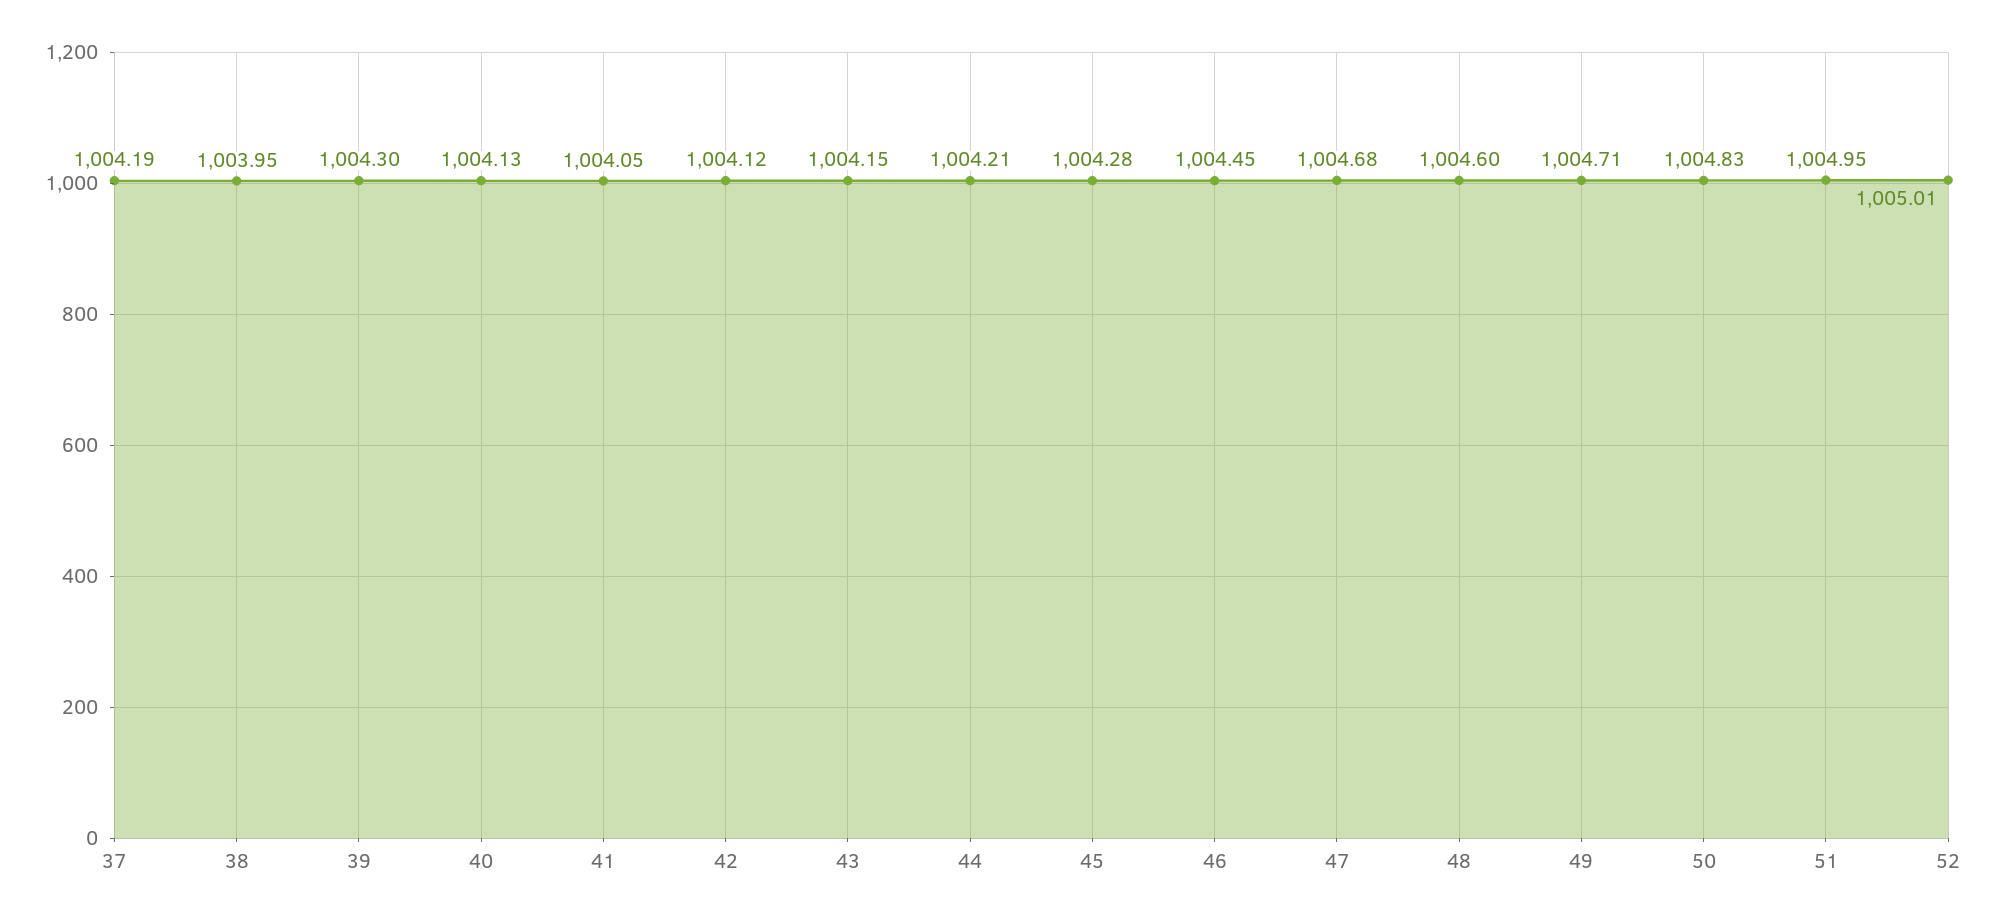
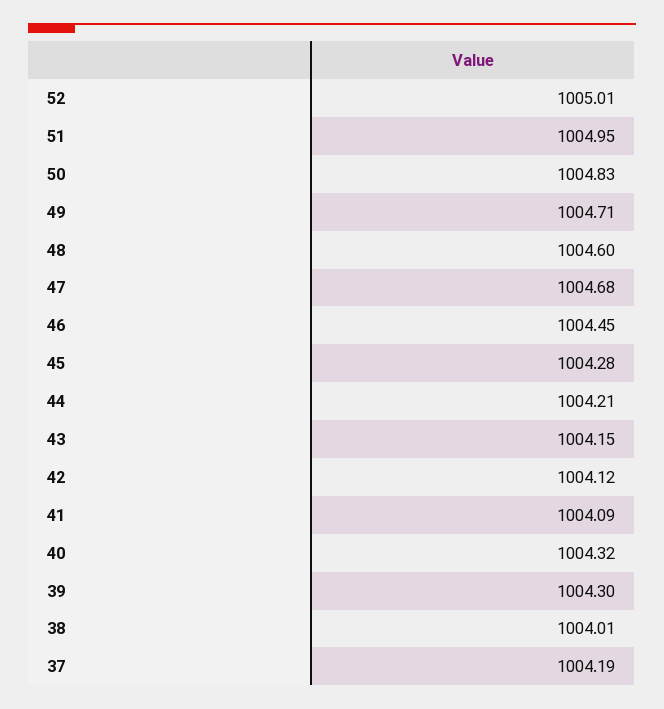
  {
    "37": 1004.19,
-   "38": 1003.95,
+   "38": 1004.01,
    "39": 1004.3,
-   "40": 1004.13,
+   "40": 1004.32,
-   "41": 1004.05,
+   "41": 1004.09,
    "42": 1004.12,
    "43": 1004.15,
    "44": 1004.21,
    "45": 1004.28,
    "46": 1004.45,
    "47": 1004.68,
    "48": 1004.6,
    "49": 1004.71,
    "50": 1004.83,
    "51": 1004.95,
    "52": 1005.01
  }

